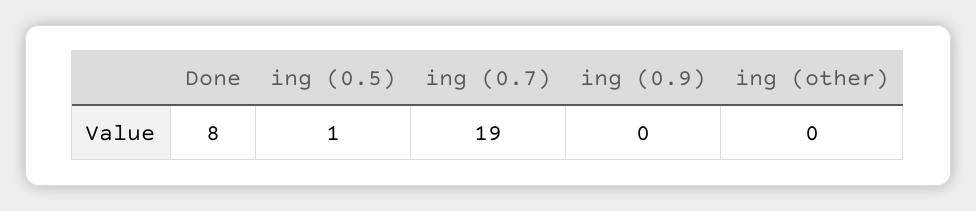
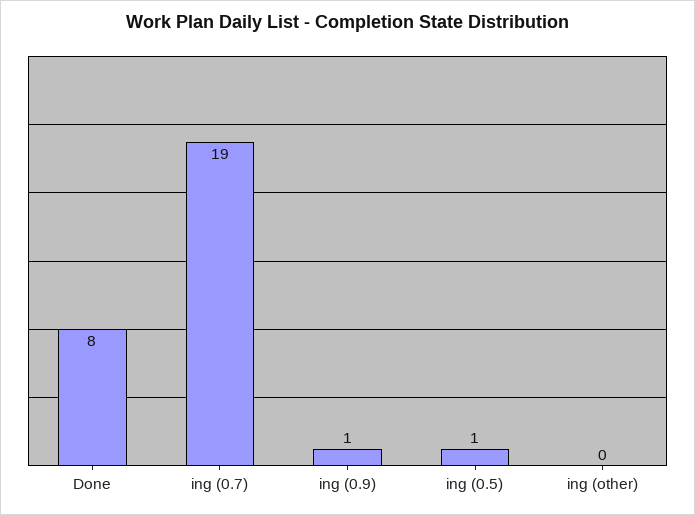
  {
    "Done": 8,
    "ing (0.5)": 1,
    "ing (0.7)": 19,
-   "ing (0.9)": 0,
+   "ing (0.9)": 1,
    "ing (other)": 0
  }

